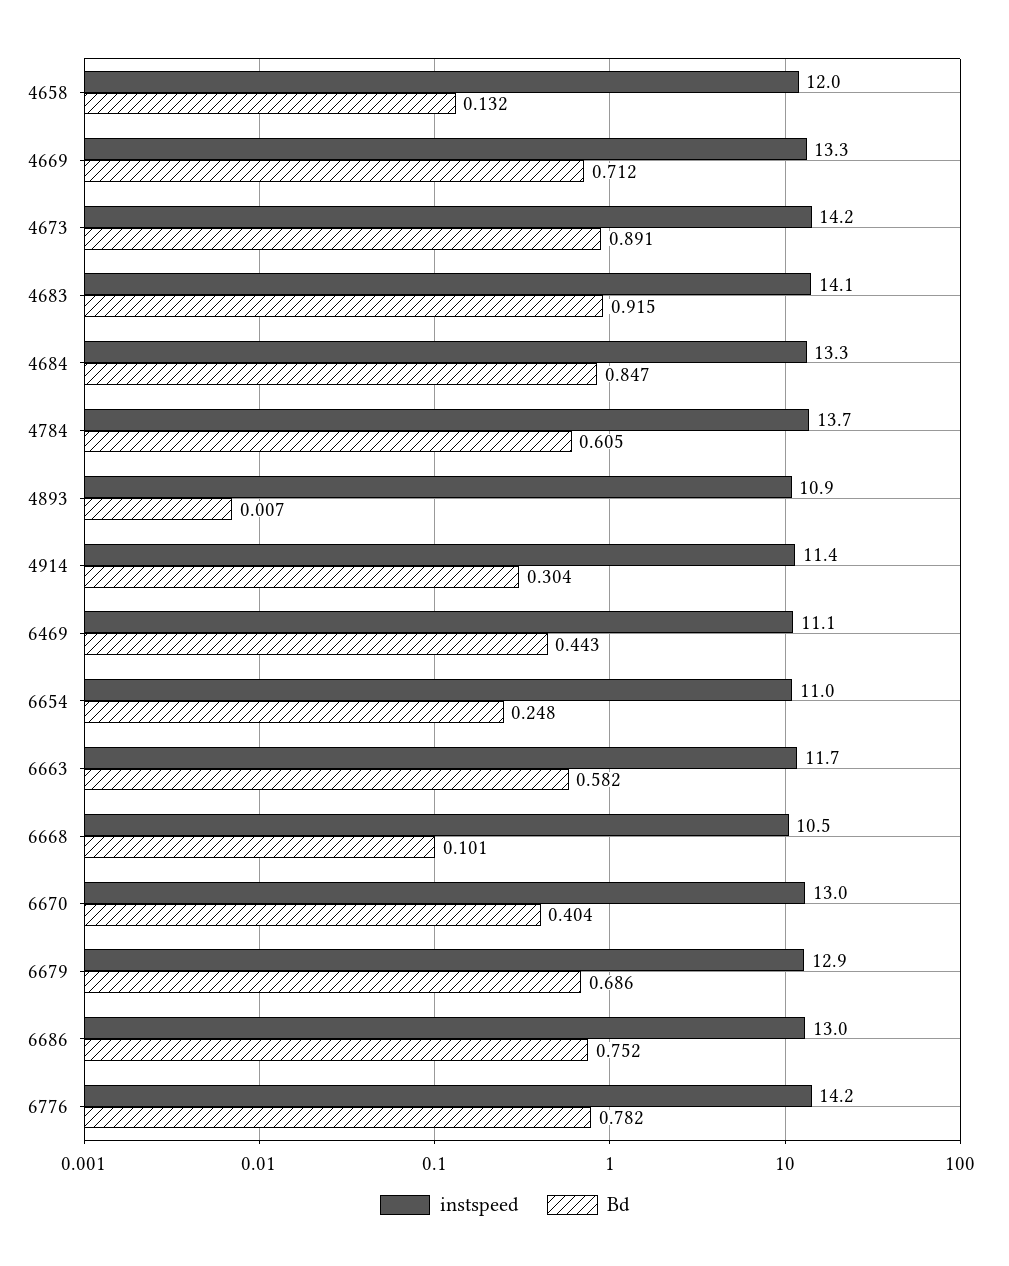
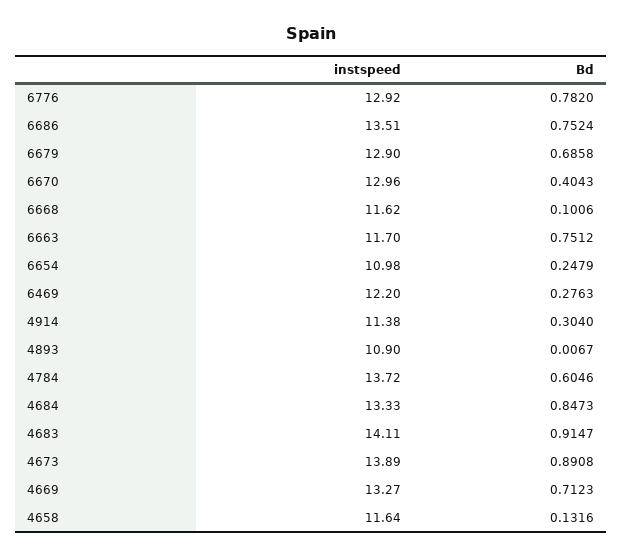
  {
    "instspeed": {
-     "4658": 12,
+     "4658": 11.64,
      "4669": 13.27,
-     "4673": 14.2,
+     "4673": 13.89,
      "4683": 14.11,
      "4684": 13.33,
      "4784": 13.72,
      "4893": 10.9,
      "4914": 11.38,
-     "6469": 11.1,
+     "6469": 12.2,
      "6654": 10.98,
      "6663": 11.7,
-     "6668": 10.5,
+     "6668": 11.62,
      "6670": 12.96,
      "6679": 12.9,
-     "6686": 13,
+     "6686": 13.51,
-     "6776": 14.2
+     "6776": 12.92
    },
    "Bd": {
      "4658": 0.1316,
      "4669": 0.7123,
      "4673": 0.8908,
      "4683": 0.9147,
      "4684": 0.8473,
      "4784": 0.6046,
      "4893": 0.0067,
      "4914": 0.304,
-     "6469": 0.443,
+     "6469": 0.2763,
      "6654": 0.2479,
-     "6663": 0.582,
+     "6663": 0.7512,
      "6668": 0.1006,
      "6670": 0.4043,
      "6679": 0.6858,
      "6686": 0.7524,
      "6776": 0.782
    }
  }

